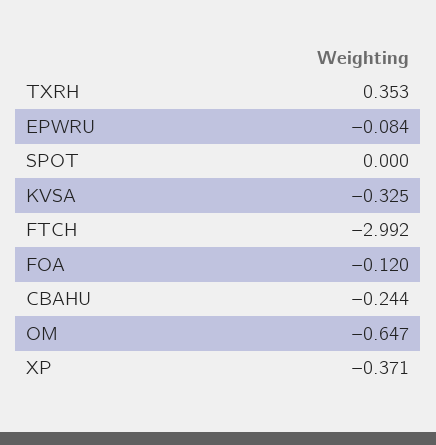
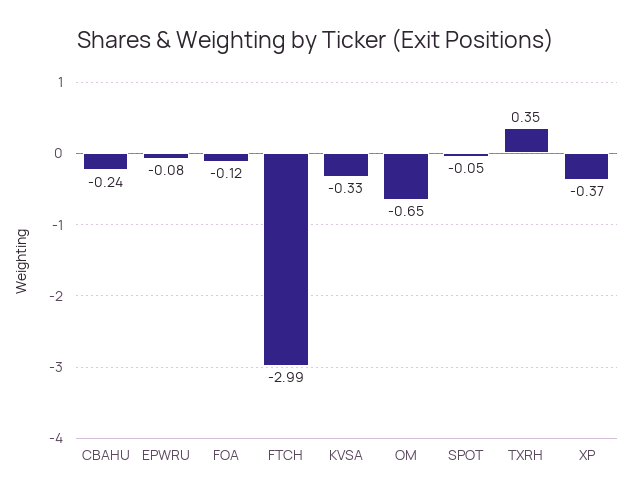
  {
    "TXRH": 0.353,
    "EPWRU": -0.084,
-   "SPOT": 0,
+   "SPOT": -0.05,
    "KVSA": -0.325,
    "FTCH": -2.992,
    "FOA": -0.12,
    "CBAHU": -0.244,
    "OM": -0.647,
    "XP": -0.371
  }

